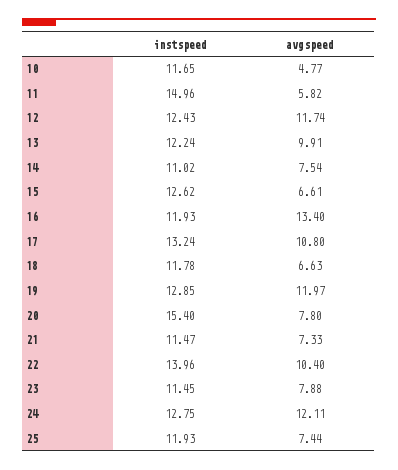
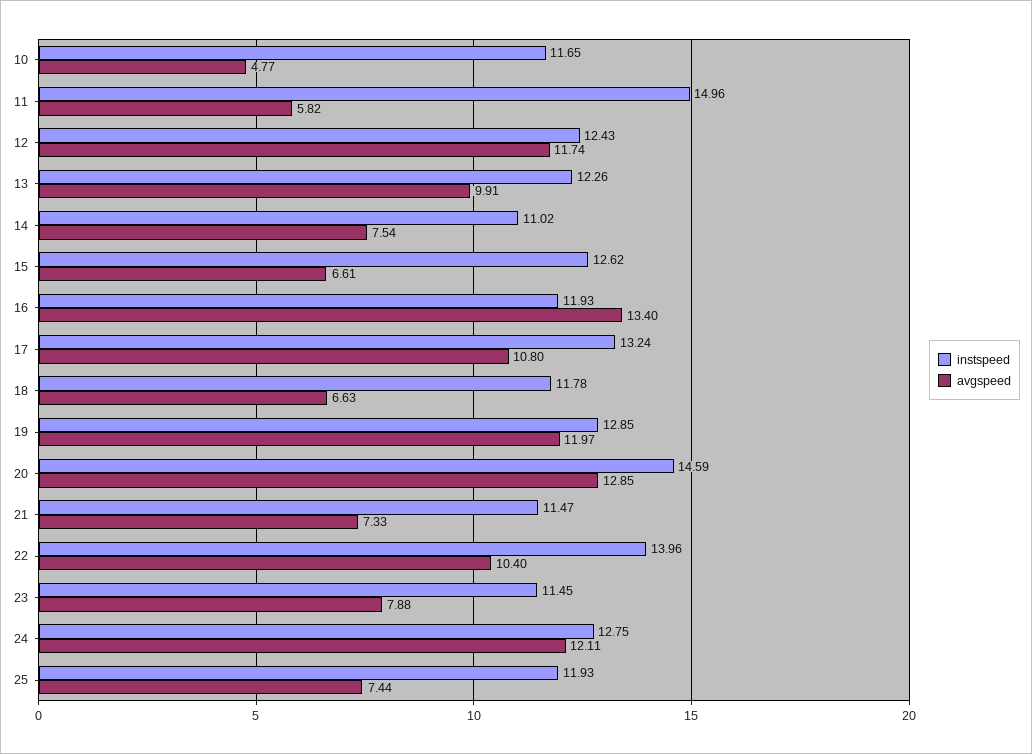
  {
    "instspeed": {
      "10": 11.65,
      "11": 14.96,
      "12": 12.43,
-     "13": 12.24,
+     "13": 12.26,
      "14": 11.02,
      "15": 12.62,
      "16": 11.93,
      "17": 13.24,
      "18": 11.78,
      "19": 12.85,
-     "20": 15.4,
+     "20": 14.59,
      "21": 11.47,
      "22": 13.96,
      "23": 11.45,
      "24": 12.75,
      "25": 11.93
    },
    "avgspeed": {
      "10": 4.77,
      "11": 5.82,
      "12": 11.74,
      "13": 9.91,
      "14": 7.54,
      "15": 6.61,
      "16": 13.4,
      "17": 10.8,
      "18": 6.63,
      "19": 11.97,
-     "20": 7.8,
+     "20": 12.85,
      "21": 7.33,
      "22": 10.4,
      "23": 7.88,
      "24": 12.11,
      "25": 7.44
    }
  }

